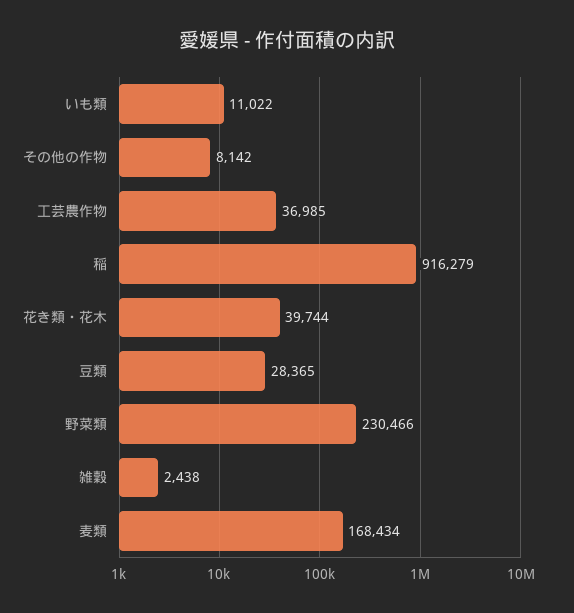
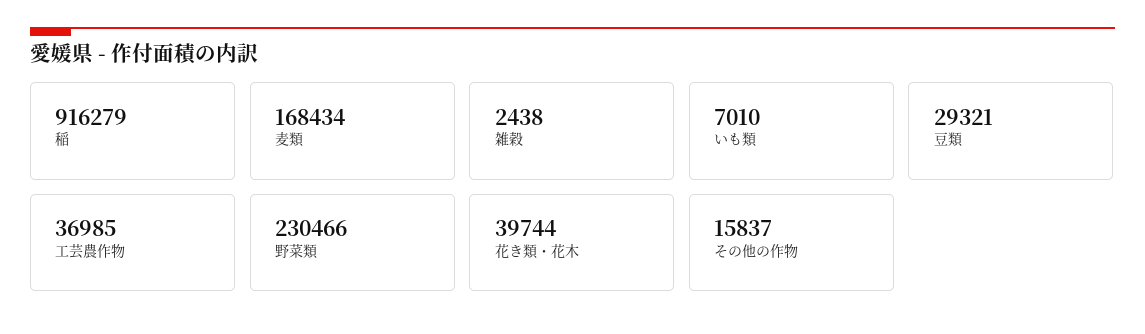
  {
-   "いも類": 11022,
+   "いも類": 7010,
-   "その他の作物": 8142,
+   "その他の作物": 15837,
    "工芸農作物": 36985,
    "稲": 916279,
    "花き類・花木": 39744,
-   "豆類": 28365,
+   "豆類": 29321,
    "野菜類": 230466,
    "雑穀": 2438,
    "麦類": 168434
  }

